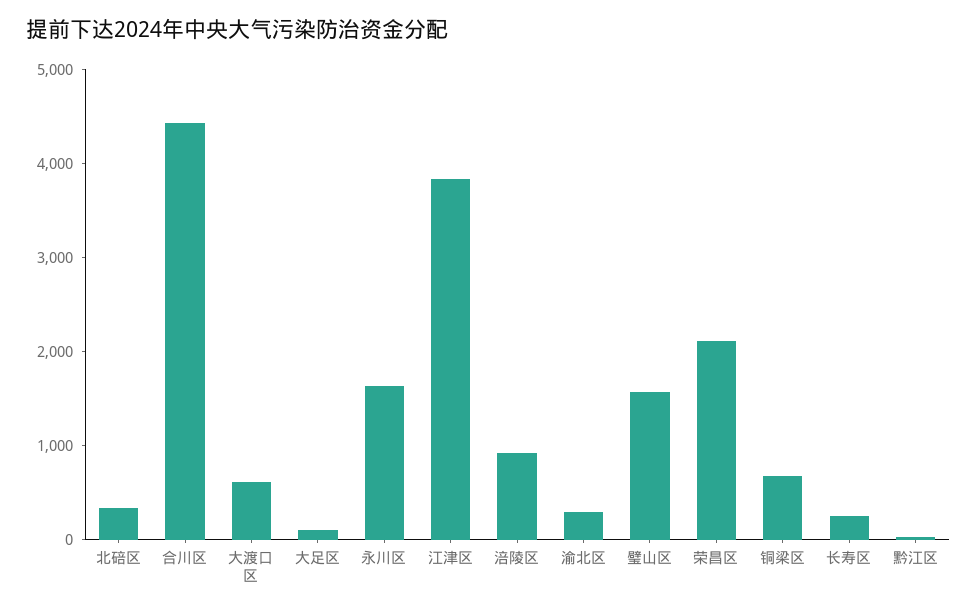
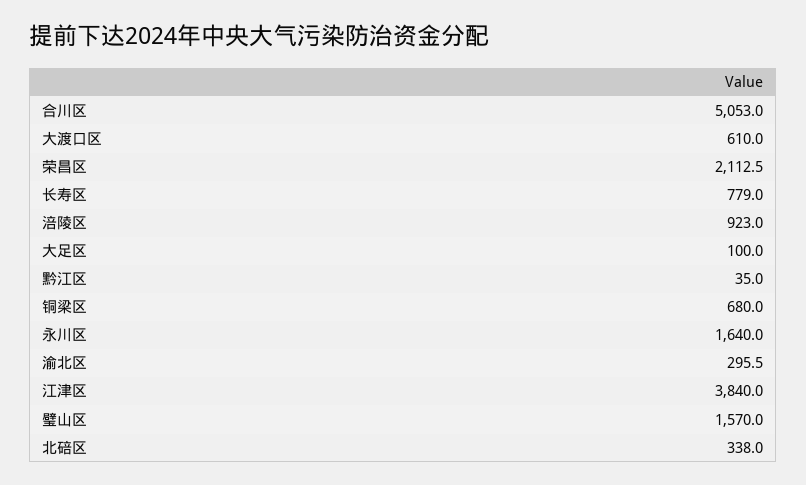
  {
    "北碚区": 338,
-   "合川区": 4400,
+   "合川区": 5053,
    "大渡口区": 610,
    "大足区": 100,
    "永川区": 1640,
    "江津区": 3840,
    "涪陵区": 923,
    "渝北区": 295.5,
    "璧山区": 1570,
    "荣昌区": 2112.5,
    "铜梁区": 680,
-   "长寿区": 200,
+   "长寿区": 779,
    "黔江区": 35
  }

